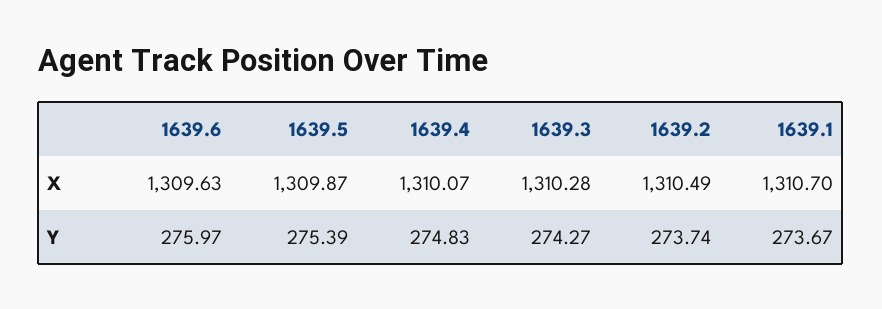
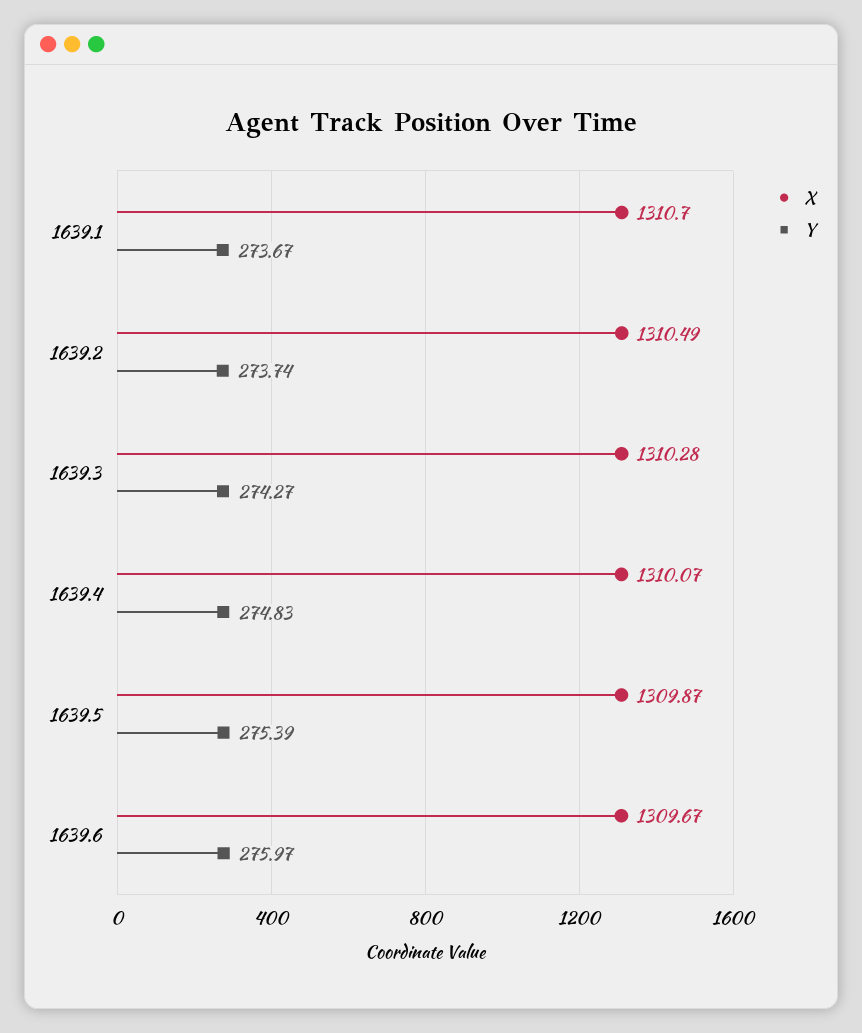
  {
    "X": {
-     "1639.6": 1309.63,
+     "1639.6": 1309.67,
      "1639.5": 1309.87,
      "1639.4": 1310.07,
      "1639.3": 1310.28,
      "1639.2": 1310.49,
      "1639.1": 1310.7
    },
    "Y": {
      "1639.6": 275.97,
      "1639.5": 275.39,
      "1639.4": 274.83,
      "1639.3": 274.27,
      "1639.2": 273.74,
      "1639.1": 273.67
    }
  }

